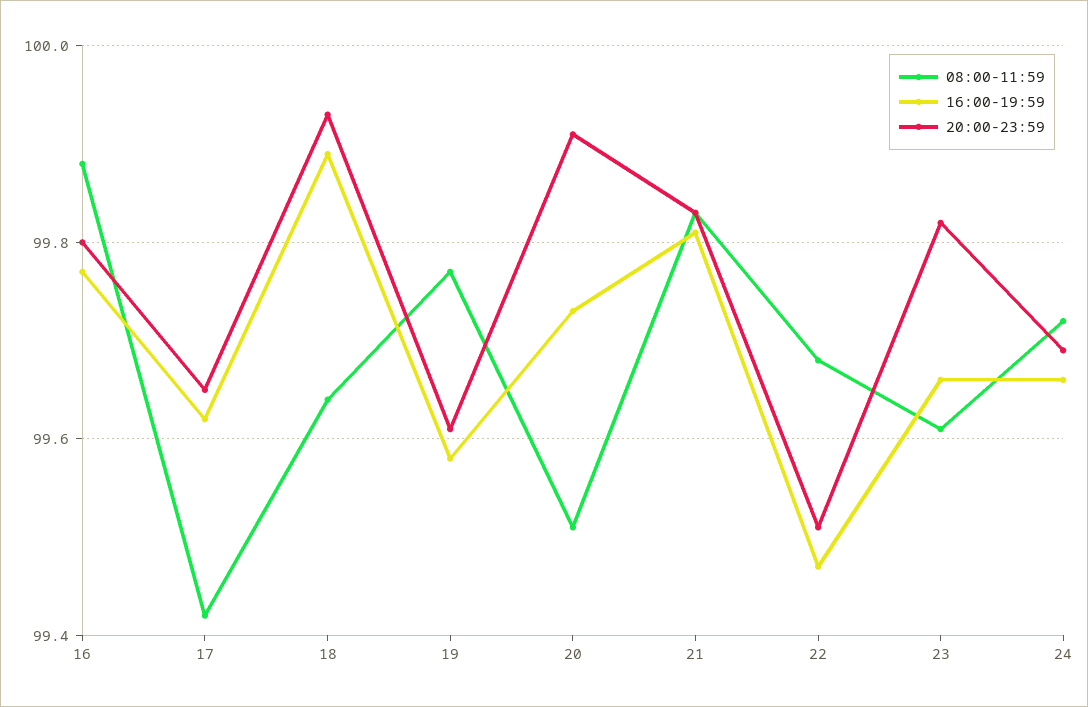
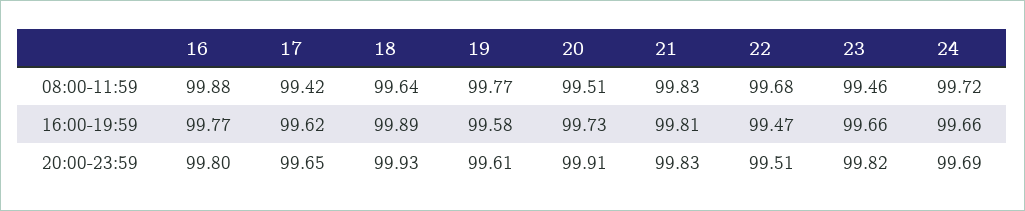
  {
    "08:00-11:59": {
      "16": 99.88,
      "17": 99.42,
      "18": 99.64,
      "19": 99.77,
      "20": 99.51,
      "21": 99.83,
      "22": 99.68,
-     "23": 99.6,
+     "23": 99.46,
      "24": 99.72
    },
    "16:00-19:59": {
      "16": 99.77,
      "17": 99.62,
      "18": 99.89,
      "19": 99.58,
      "20": 99.73,
      "21": 99.81,
      "22": 99.47,
      "23": 99.66,
      "24": 99.66
    },
    "20:00-23:59": {
      "16": 99.8,
      "17": 99.65,
      "18": 99.93,
      "19": 99.61,
      "20": 99.91,
      "21": 99.83,
      "22": 99.51,
      "23": 99.82,
      "24": 99.69
    }
  }

